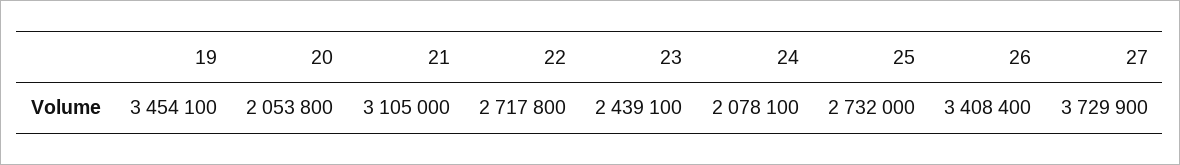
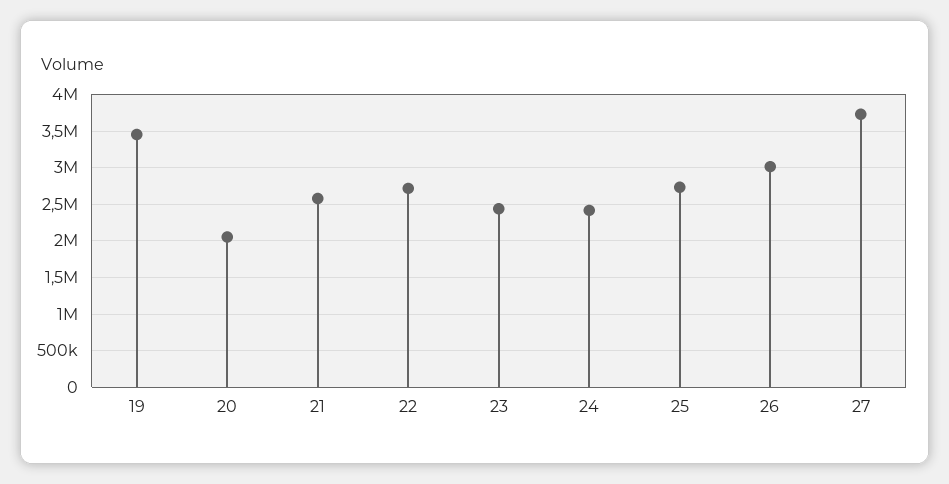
  {
    "19": 3454100,
    "20": 2053800,
-   "21": 3105000,
+   "21": 2600000,
    "22": 2717800,
    "23": 2439100,
-   "24": 2078100,
+   "24": 2400000,
    "25": 2732000,
-   "26": 3408400,
+   "26": 3000000,
    "27": 3729900
  }

